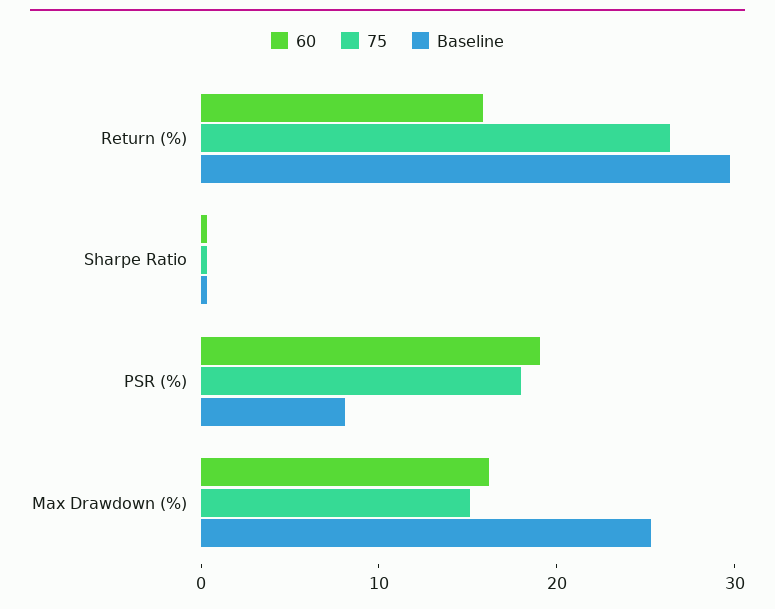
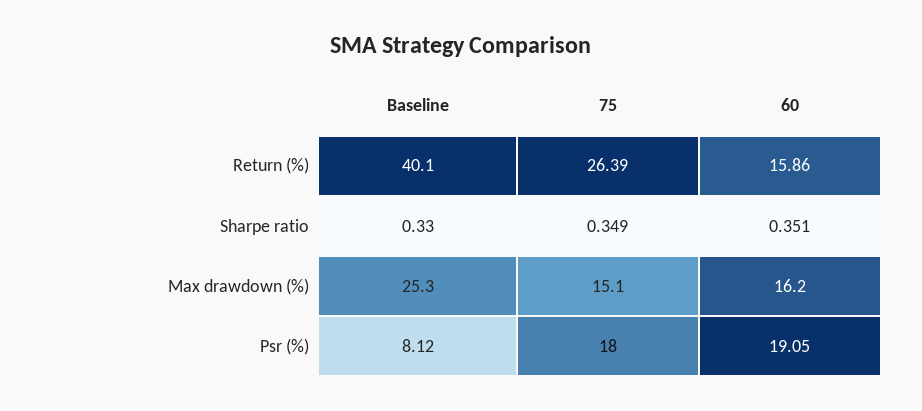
  {
    "60": {
      "Return (%)": 15.86,
      "Sharpe Ratio": 0.351,
      "PSR (%)": 19.05,
      "Max Drawdown (%)": 16.2
    },
    "75": {
      "Return (%)": 26.39,
      "Sharpe Ratio": 0.349,
      "PSR (%)": 18,
      "Max Drawdown (%)": 15.1
    },
    "Baseline": {
-     "Return (%)": 30,
+     "Return (%)": 40.1,
      "Sharpe Ratio": 0.33,
      "PSR (%)": 8.12,
      "Max Drawdown (%)": 25.3
    }
  }

